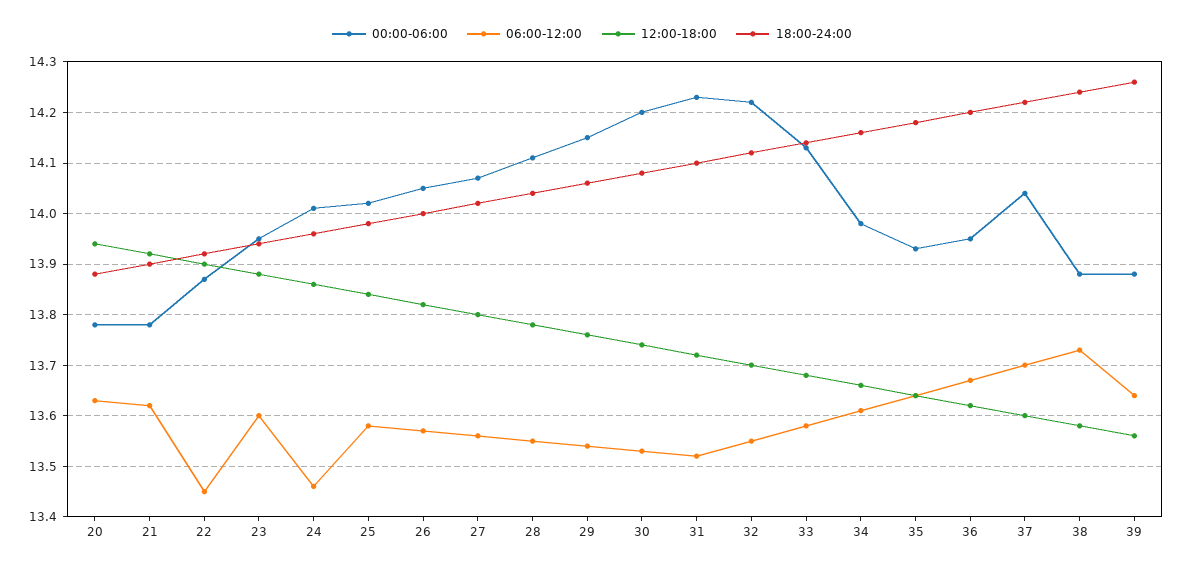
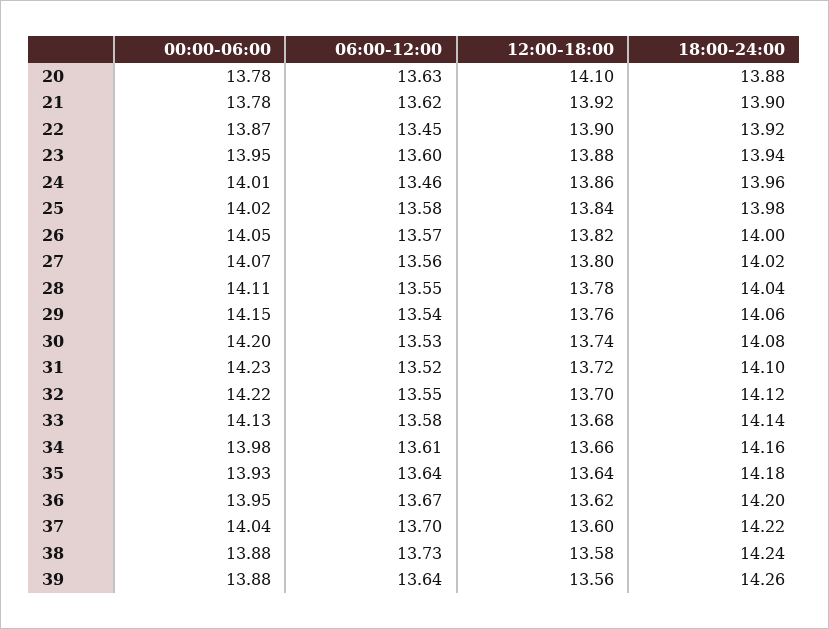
  {
    "00:00-06:00": {
      "20": 13.78,
      "21": 13.78,
      "22": 13.87,
      "23": 13.95,
      "24": 14.01,
      "25": 14.02,
      "26": 14.05,
      "27": 14.07,
      "28": 14.11,
      "29": 14.15,
      "30": 14.2,
      "31": 14.23,
      "32": 14.22,
      "33": 14.13,
      "34": 13.98,
      "35": 13.93,
      "36": 13.95,
      "37": 14.04,
      "38": 13.88,
      "39": 13.88
    },
    "06:00-12:00": {
      "20": 13.63,
      "21": 13.62,
      "22": 13.45,
      "23": 13.6,
      "24": 13.46,
      "25": 13.58,
      "26": 13.57,
      "27": 13.56,
      "28": 13.55,
      "29": 13.54,
      "30": 13.53,
      "31": 13.52,
      "32": 13.55,
      "33": 13.58,
      "34": 13.61,
      "35": 13.64,
      "36": 13.67,
      "37": 13.7,
      "38": 13.73,
      "39": 13.64
    },
    "12:00-18:00": {
-     "20": 13.95,
+     "20": 14.1,
      "21": 13.92,
      "22": 13.9,
      "23": 13.88,
      "24": 13.86,
      "25": 13.84,
      "26": 13.82,
      "27": 13.8,
      "28": 13.78,
      "29": 13.76,
      "30": 13.74,
      "31": 13.72,
      "32": 13.7,
      "33": 13.68,
      "34": 13.66,
      "35": 13.64,
      "36": 13.62,
      "37": 13.6,
      "38": 13.58,
      "39": 13.56
    },
    "18:00-24:00": {
      "20": 13.88,
      "21": 13.9,
      "22": 13.92,
      "23": 13.94,
      "24": 13.96,
      "25": 13.98,
      "26": 14,
      "27": 14.02,
      "28": 14.04,
      "29": 14.06,
      "30": 14.08,
      "31": 14.1,
      "32": 14.12,
      "33": 14.14,
      "34": 14.16,
      "35": 14.18,
      "36": 14.2,
      "37": 14.22,
      "38": 14.24,
      "39": 14.26
    }
  }

